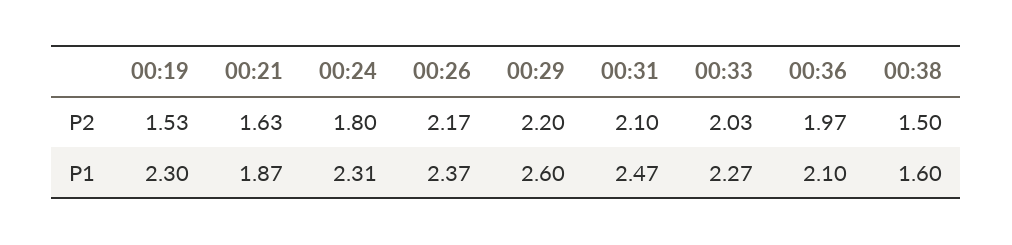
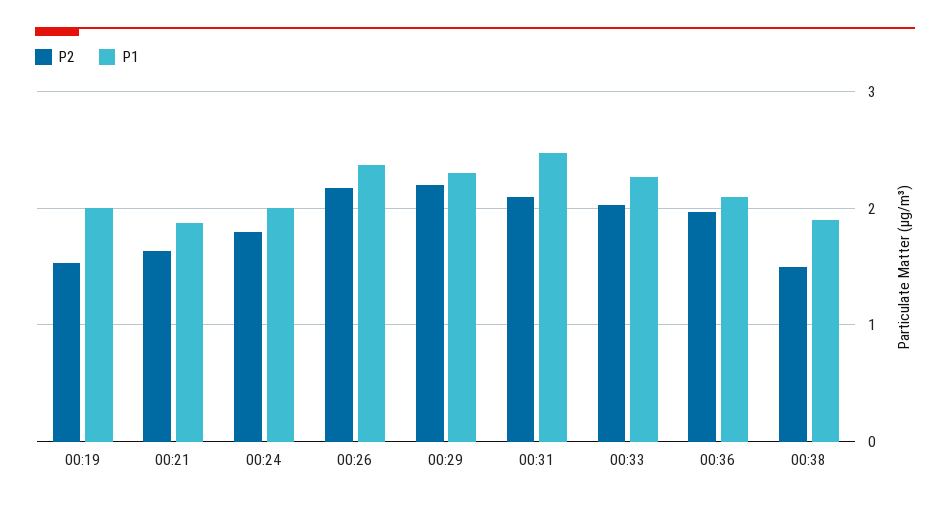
  {
    "P2": {
      "00:19": 1.53,
      "00:21": 1.63,
      "00:24": 1.8,
      "00:26": 2.17,
      "00:29": 2.2,
      "00:31": 2.1,
      "00:33": 2.03,
      "00:36": 1.97,
      "00:38": 1.5
    },
    "P1": {
-     "00:19": 2.3,
+     "00:19": 2,
      "00:21": 1.87,
-     "00:24": 2.31,
+     "00:24": 2,
      "00:26": 2.37,
-     "00:29": 2.6,
+     "00:29": 2.3,
      "00:31": 2.47,
      "00:33": 2.27,
      "00:36": 2.1,
-     "00:38": 1.6
+     "00:38": 1.9
    }
  }

